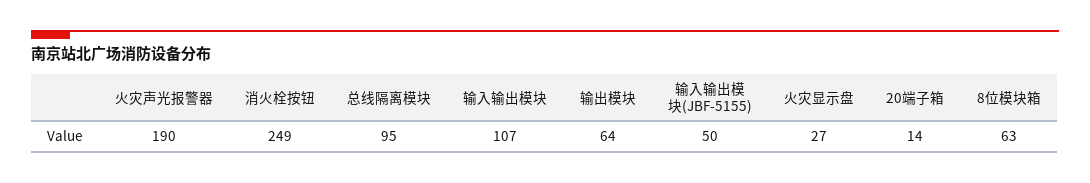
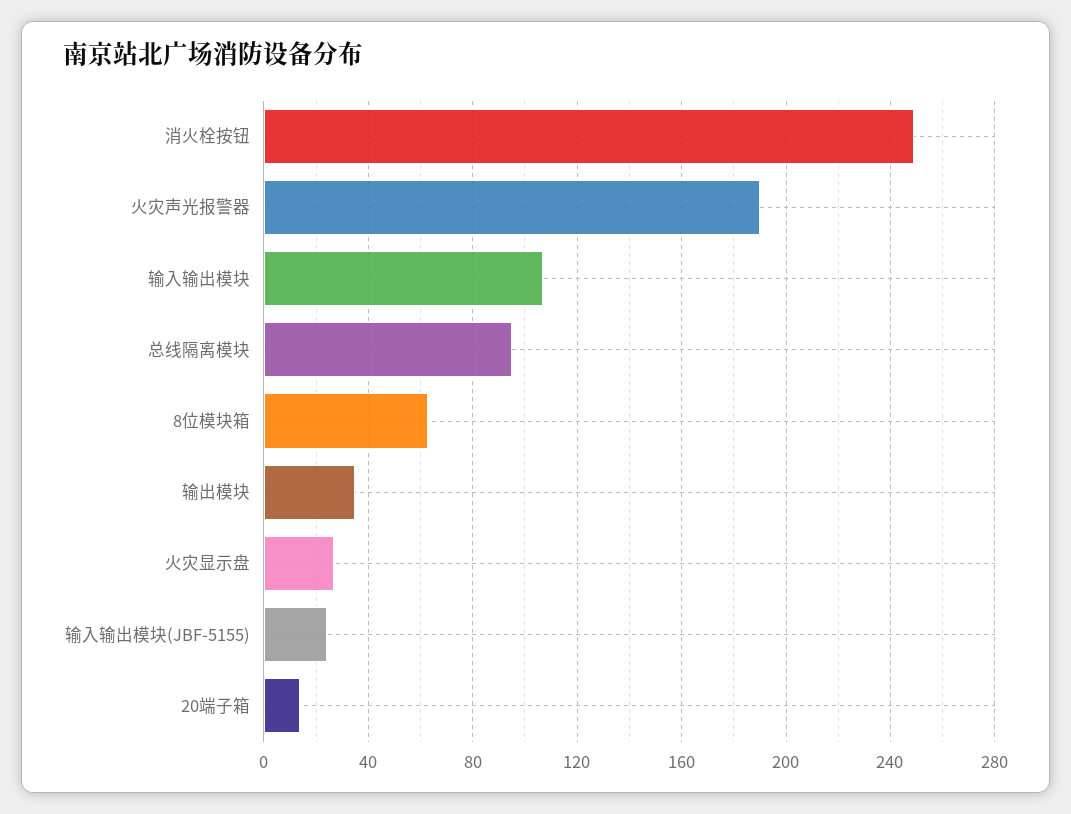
  {
    "火灾声光报警器": 190,
    "消火栓按钮": 249,
    "总线隔离模块": 95,
    "输入输出模块": 107,
-   "输出模块": 64,
+   "输出模块": 35,
-   "输入输出模块(JBF-5155)": 50,
+   "输入输出模块(JBF-5155)": 25,
    "火灾显示盘": 27,
    "20端子箱": 14,
    "8位模块箱": 63
  }

